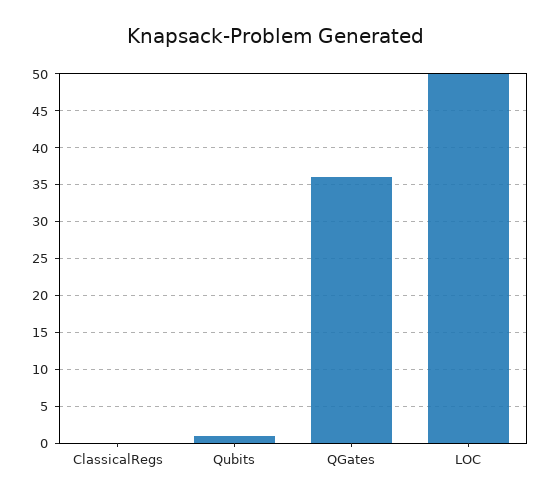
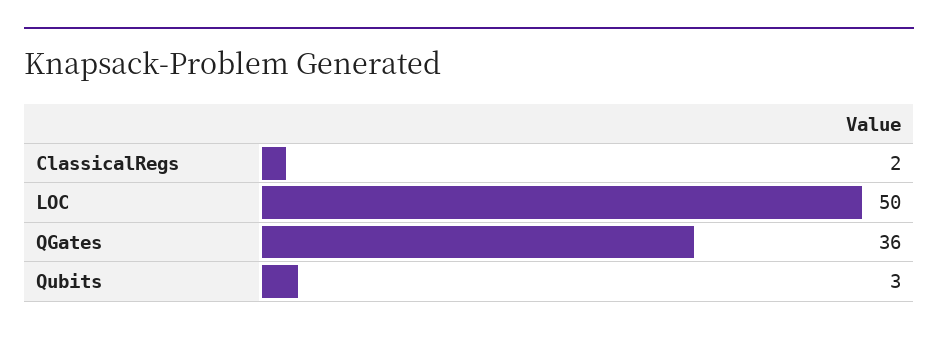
  {
-   "ClassicalRegs": 0,
+   "ClassicalRegs": 2,
-   "Qubits": 1,
+   "Qubits": 3,
    "QGates": 36,
    "LOC": 50
  }

